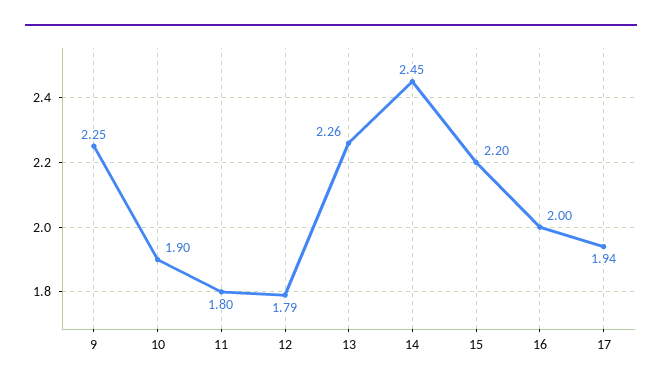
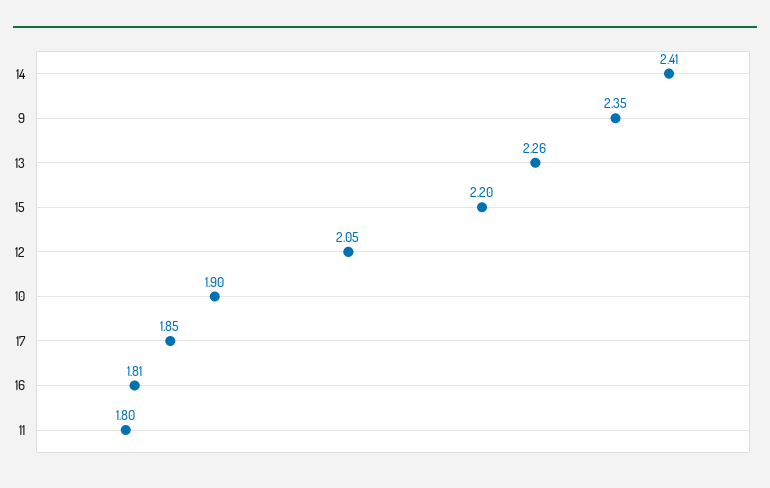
  {
-   "9": 2.25,
+   "9": 2.35,
    "10": 1.9,
    "11": 1.8,
-   "12": 1.79,
+   "12": 2.05,
    "13": 2.26,
-   "14": 2.45,
+   "14": 2.41,
    "15": 2.2,
-   "16": 2,
+   "16": 1.81,
-   "17": 1.94
+   "17": 1.85
  }

